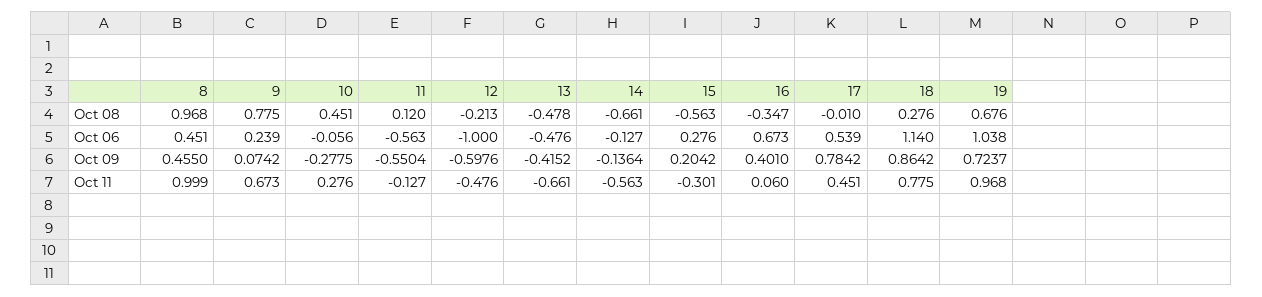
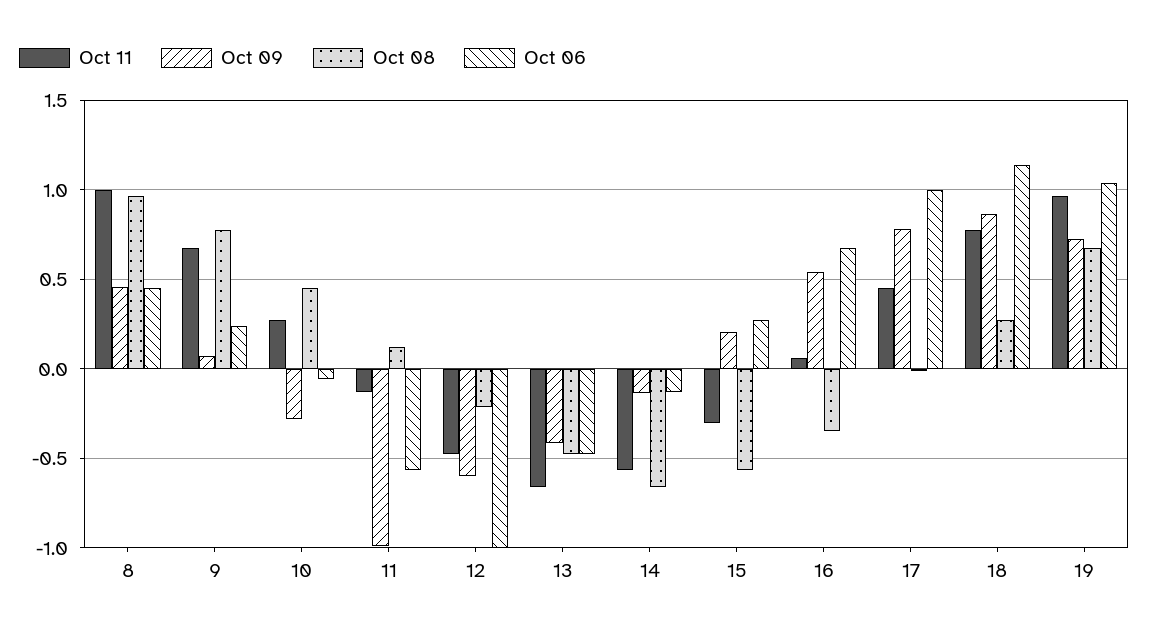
  {
    "Oct 08": {
      "8": 0.968,
      "9": 0.775,
      "10": 0.451,
      "11": 0.12,
      "12": -0.213,
      "13": -0.478,
      "14": -0.661,
      "15": -0.563,
      "16": -0.347,
      "17": -0.01,
      "18": 0.276,
      "19": 0.676
    },
    "Oct 06": {
      "8": 0.451,
      "9": 0.239,
      "10": -0.056,
      "11": -0.563,
      "12": -1,
      "13": -0.476,
      "14": -0.127,
      "15": 0.276,
      "16": 0.673,
-     "17": 0.539,
+     "17": 1,
      "18": 1.14,
      "19": 1.038
    },
    "Oct 09": {
      "8": 0.455,
      "9": 0.0742,
      "10": -0.2775,
-     "11": -0.5504,
+     "11": -1,
      "12": -0.5976,
      "13": -0.4152,
      "14": -0.1364,
      "15": 0.2042,
-     "16": 0.401,
+     "16": 0.55,
      "17": 0.7842,
      "18": 0.8642,
      "19": 0.7237
    },
    "Oct 11": {
      "8": 0.999,
      "9": 0.673,
      "10": 0.276,
      "11": -0.127,
      "12": -0.476,
      "13": -0.661,
      "14": -0.563,
      "15": -0.301,
      "16": 0.06,
      "17": 0.451,
      "18": 0.775,
      "19": 0.968
    }
  }

